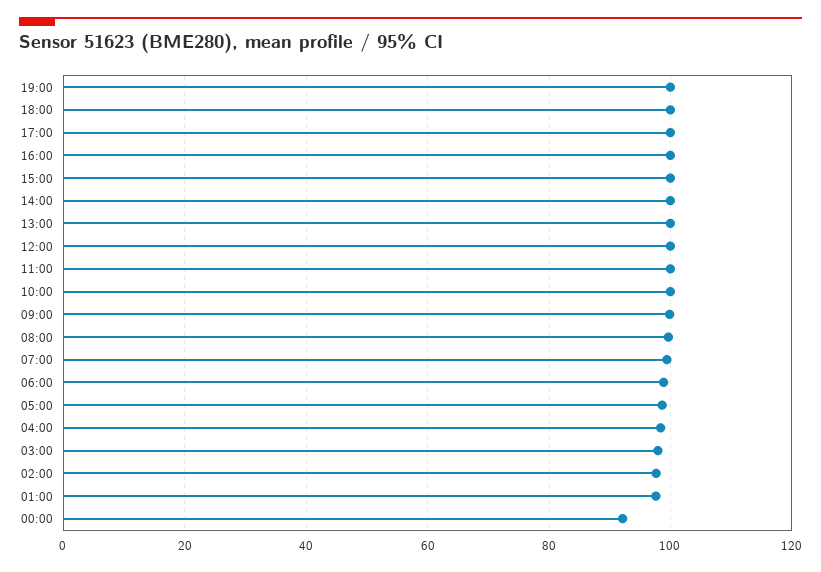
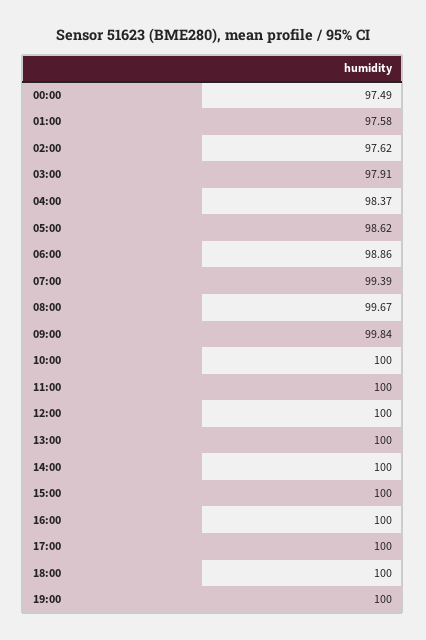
  {
    "19:00": 100,
    "18:00": 100,
    "17:00": 100,
    "16:00": 100,
    "15:00": 100,
    "14:00": 100,
    "13:00": 100,
    "12:00": 100,
    "11:00": 100,
    "10:00": 100,
    "09:00": 99.84,
    "08:00": 99.67,
    "07:00": 99.39,
    "06:00": 98.86,
    "05:00": 98.62,
    "04:00": 98.37,
    "03:00": 97.91,
    "02:00": 97.62,
    "01:00": 97.58,
-   "00:00": 92
+   "00:00": 97.49
  }

